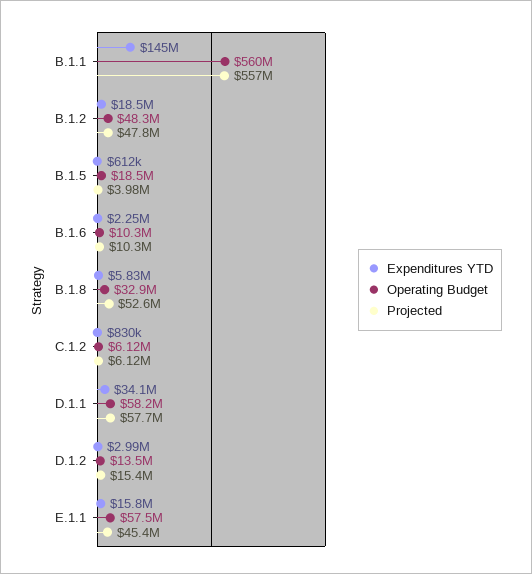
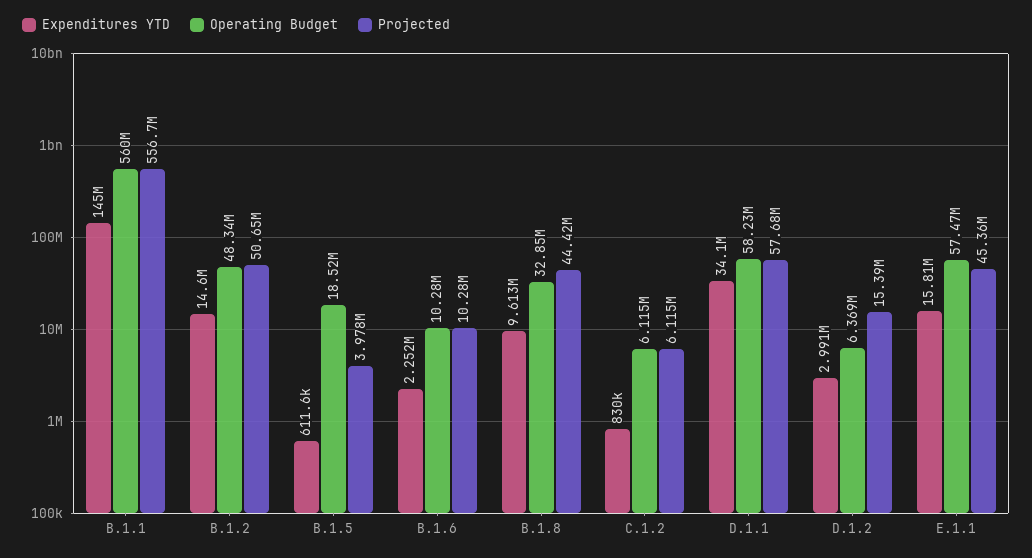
  {
    "Expenditures YTD": {
      "B.1.1": 145000000,
-     "B.1.2": 18500000,
+     "B.1.2": 14600000,
      "B.1.5": 611600,
      "B.1.6": 2252000,
-     "B.1.8": 5830000,
+     "B.1.8": 9613000,
      "C.1.2": 830000,
      "D.1.1": 34100000,
      "D.1.2": 2991000,
      "E.1.1": 15810000
    },
    "Operating Budget": {
      "B.1.1": 560000000,
      "B.1.2": 48340000,
      "B.1.5": 18520000,
      "B.1.6": 10280000,
      "B.1.8": 32850000,
      "C.1.2": 6115000,
      "D.1.1": 58230000,
-     "D.1.2": 13500000,
+     "D.1.2": 6369000,
      "E.1.1": 57470000
    },
    "Projected": {
      "B.1.1": 556700000,
-     "B.1.2": 47800000,
+     "B.1.2": 50650000,
      "B.1.5": 3978000,
      "B.1.6": 10280000,
-     "B.1.8": 52600000,
+     "B.1.8": 44420000,
      "C.1.2": 6115000,
      "D.1.1": 57680000,
      "D.1.2": 15390000,
      "E.1.1": 45360000
    }
  }

